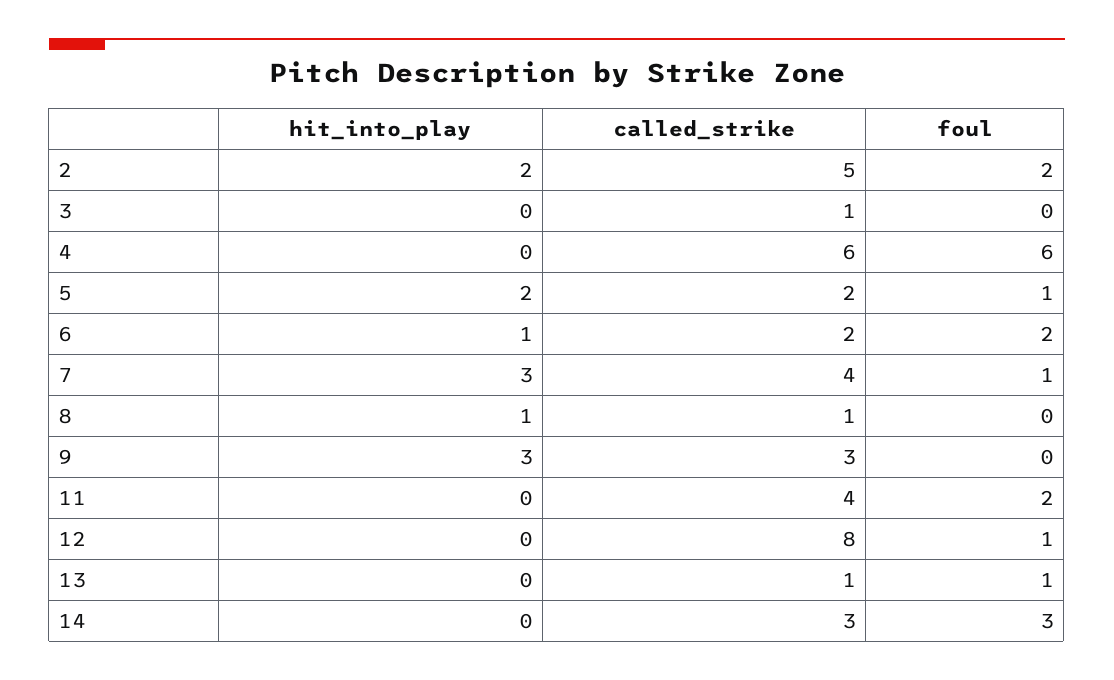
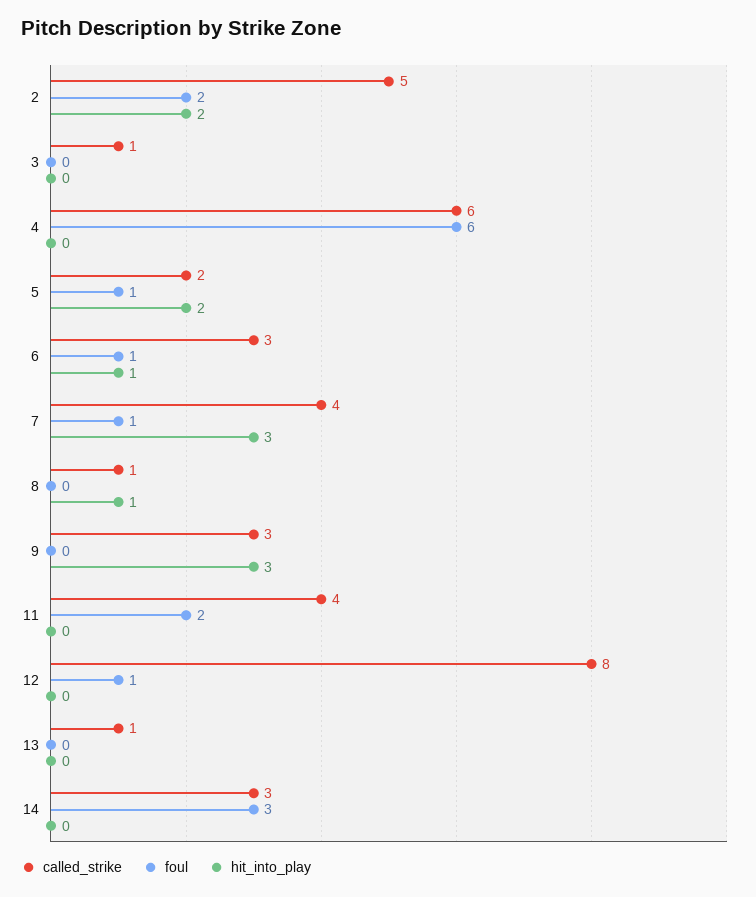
  {
    "hit_into_play": {
      "2": 2,
      "3": 0,
      "4": 0,
      "5": 2,
      "6": 1,
      "7": 3,
      "8": 1,
      "9": 3,
      "11": 0,
      "12": 0,
      "13": 0,
      "14": 0
    },
    "called_strike": {
      "2": 5,
      "3": 1,
      "4": 6,
      "5": 2,
-     "6": 2,
+     "6": 3,
      "7": 4,
      "8": 1,
      "9": 3,
      "11": 4,
      "12": 8,
      "13": 1,
      "14": 3
    },
    "foul": {
      "2": 2,
      "3": 0,
      "4": 6,
      "5": 1,
-     "6": 2,
+     "6": 1,
      "7": 1,
      "8": 0,
      "9": 0,
      "11": 2,
      "12": 1,
-     "13": 1,
+     "13": 0,
      "14": 3
    }
  }

